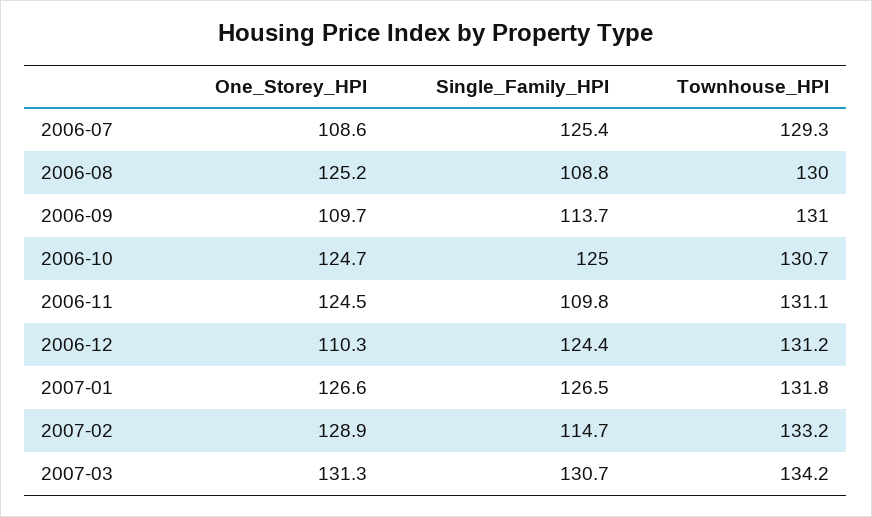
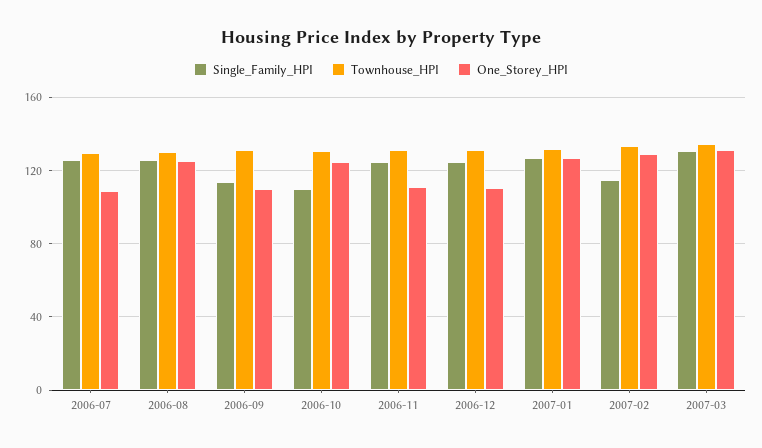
  {
    "One_Storey_HPI": {
      "2006-07": 108.6,
      "2006-08": 125.2,
      "2006-09": 109.7,
      "2006-10": 124.7,
-     "2006-11": 124.5,
+     "2006-11": 110,
      "2006-12": 110.3,
      "2007-01": 126.6,
      "2007-02": 128.9,
      "2007-03": 131.3
    },
    "Single_Family_HPI": {
      "2006-07": 125.4,
-     "2006-08": 108.8,
+     "2006-08": 125,
      "2006-09": 113.7,
-     "2006-10": 125,
+     "2006-10": 110,
-     "2006-11": 109.8,
+     "2006-11": 125,
      "2006-12": 124.4,
      "2007-01": 126.5,
      "2007-02": 114.7,
      "2007-03": 130.7
    },
    "Townhouse_HPI": {
      "2006-07": 129.3,
      "2006-08": 130,
      "2006-09": 131,
      "2006-10": 130.7,
      "2006-11": 131.1,
      "2006-12": 131.2,
      "2007-01": 131.8,
      "2007-02": 133.2,
      "2007-03": 134.2
    }
  }

